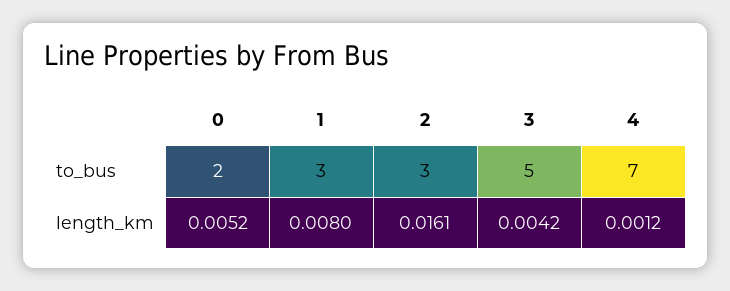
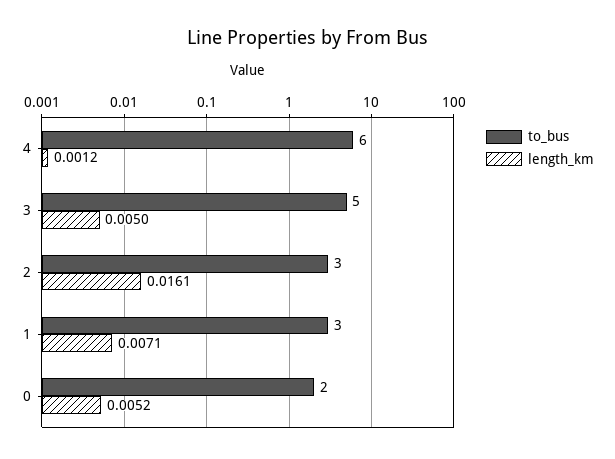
  {
    "to_bus": {
      "0": 2,
      "1": 3,
      "2": 3,
      "3": 5,
-     "4": 7
+     "4": 6
    },
    "length_km": {
      "0": 0.0052,
-     "1": 0.008,
+     "1": 0.0071,
      "2": 0.0161,
-     "3": 0.0042,
+     "3": 0.005,
      "4": 0.0012
    }
  }

